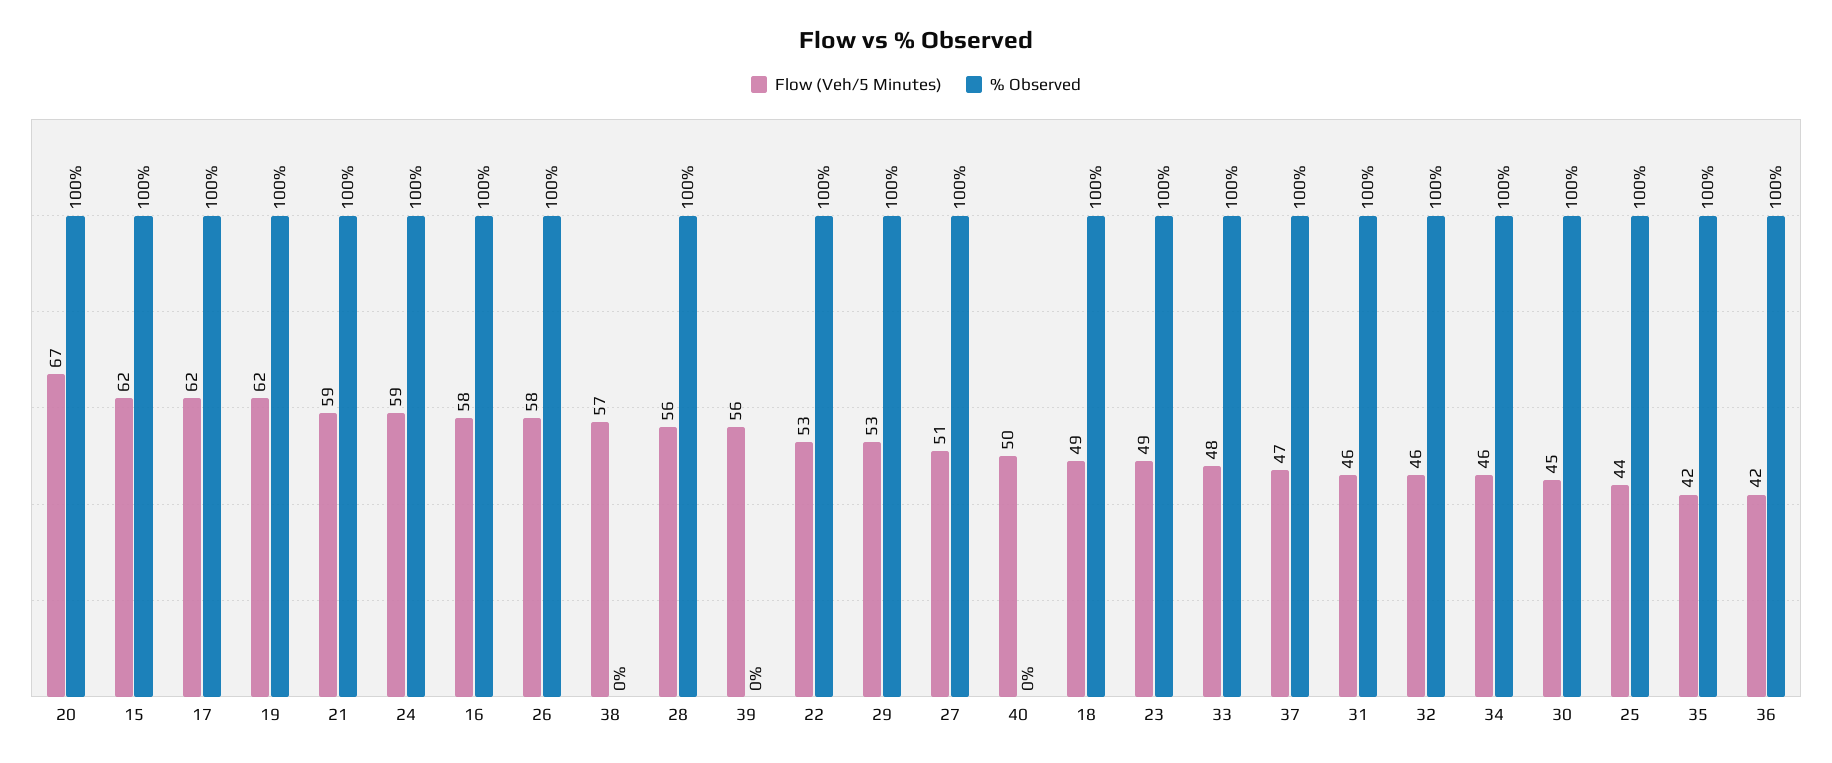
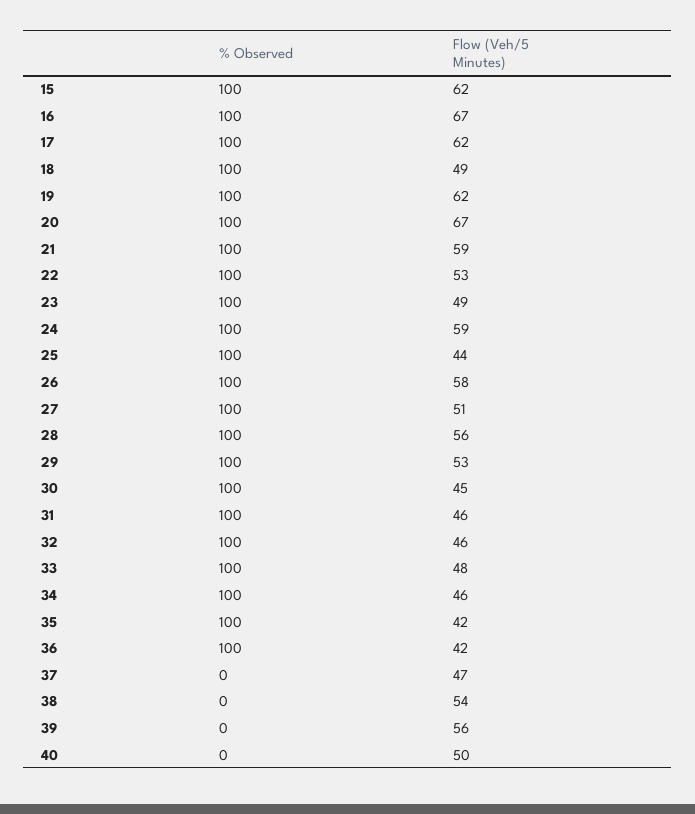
  {
    "Flow (Veh/5 Minutes)": {
      "20": 67,
      "15": 62,
      "17": 62,
      "19": 62,
      "21": 59,
      "24": 59,
-     "16": 58,
+     "16": 67,
      "26": 58,
-     "38": 57,
+     "38": 54,
      "28": 56,
      "39": 56,
      "22": 53,
      "29": 53,
      "27": 51,
      "40": 50,
      "18": 49,
      "23": 49,
      "33": 48,
      "37": 47,
      "31": 46,
      "32": 46,
      "34": 46,
      "30": 45,
      "25": 44,
      "35": 42,
      "36": 42
    },
    "% Observed": {
      "20": 100,
      "15": 100,
      "17": 100,
      "19": 100,
      "21": 100,
      "24": 100,
      "16": 100,
      "26": 100,
      "38": 0,
      "28": 100,
      "39": 0,
      "22": 100,
      "29": 100,
      "27": 100,
      "40": 0,
      "18": 100,
      "23": 100,
      "33": 100,
-     "37": 100,
+     "37": 0,
      "31": 100,
      "32": 100,
      "34": 100,
      "30": 100,
      "25": 100,
      "35": 100,
      "36": 100
    }
  }

